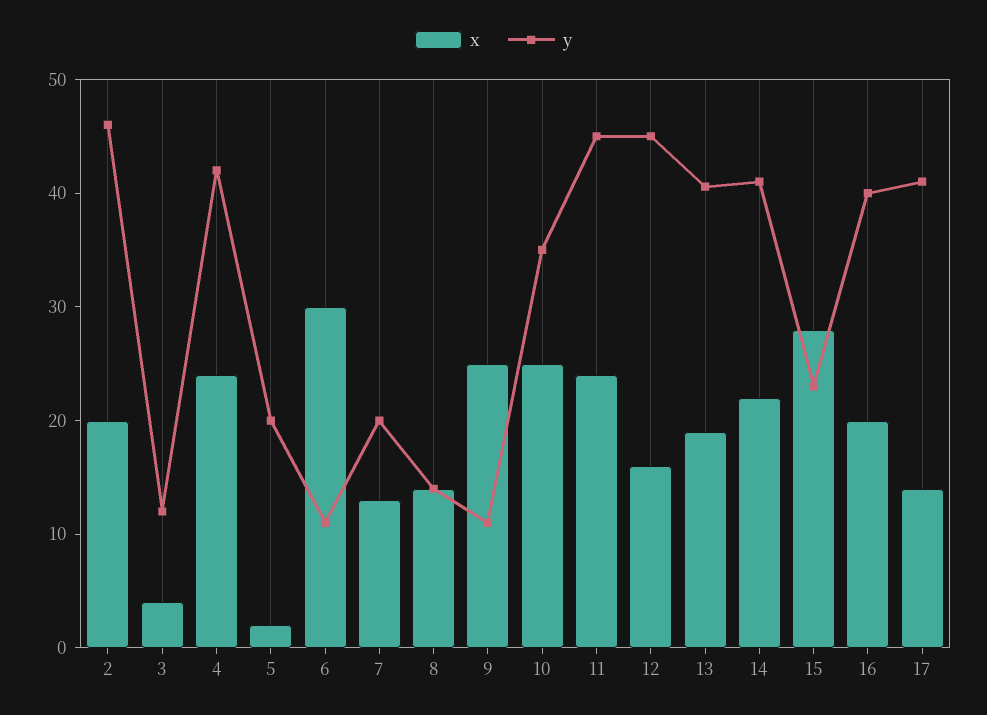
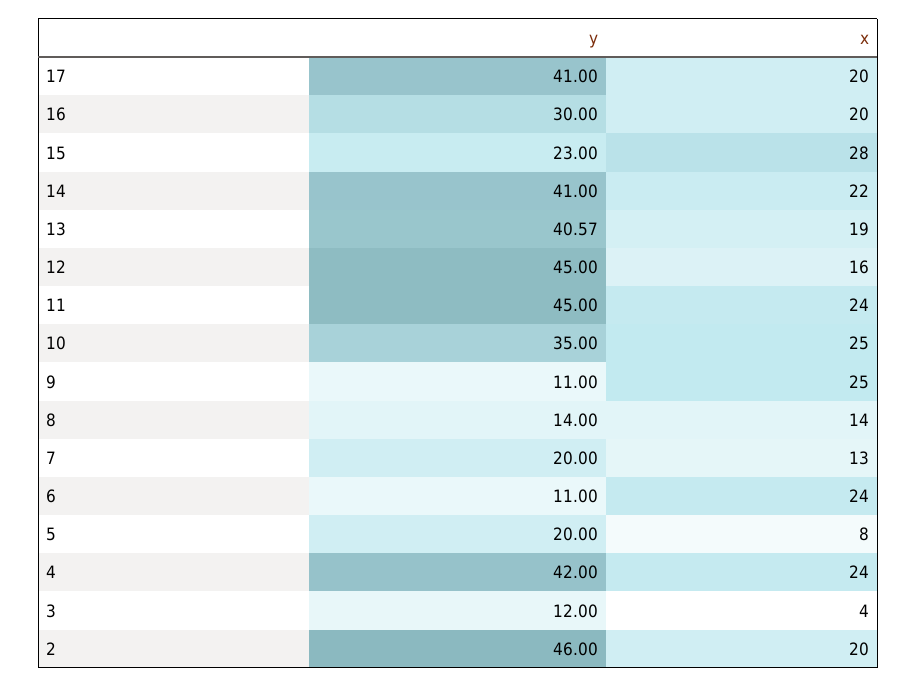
  {
    "x": {
      "2": 20,
      "3": 4,
      "4": 24,
-     "5": 2,
+     "5": 8,
-     "6": 30,
+     "6": 24,
      "7": 13,
      "8": 14,
      "9": 25,
      "10": 25,
      "11": 24,
      "12": 16,
      "13": 19,
      "14": 22,
      "15": 28,
      "16": 20,
-     "17": 14
+     "17": 20
    },
    "y": {
      "2": 46,
      "3": 12,
      "4": 42,
      "5": 20,
      "6": 11,
      "7": 20,
      "8": 14,
      "9": 11,
      "10": 35,
      "11": 45,
      "12": 45,
      "13": 40.57,
      "14": 41,
      "15": 23,
-     "16": 40,
+     "16": 30,
      "17": 41
    }
  }

